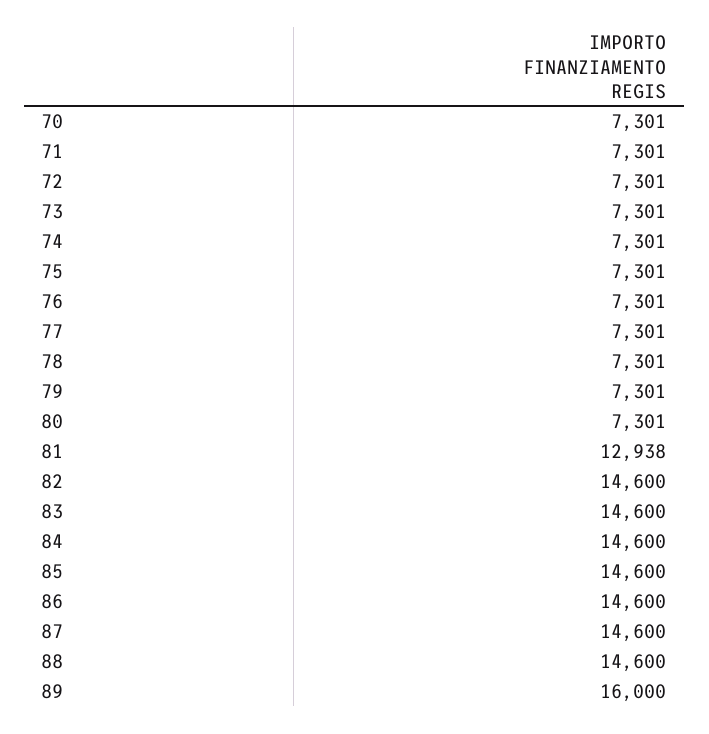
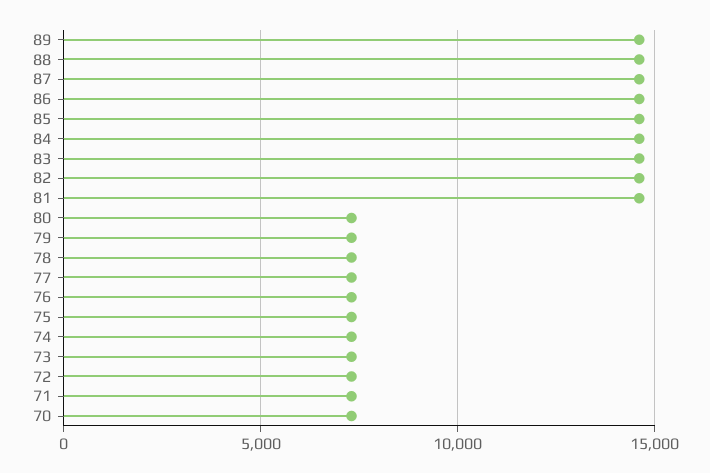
  {
    "70": 7301,
    "71": 7301,
    "72": 7301,
    "73": 7301,
    "74": 7301,
    "75": 7301,
    "76": 7301,
    "77": 7301,
    "78": 7301,
    "79": 7301,
    "80": 7301,
-   "81": 12938,
+   "81": 14500,
    "82": 14600,
    "83": 14600,
    "84": 14600,
    "85": 14600,
    "86": 14600,
    "87": 14600,
    "88": 14600,
-   "89": 16000
+   "89": 14500
  }

